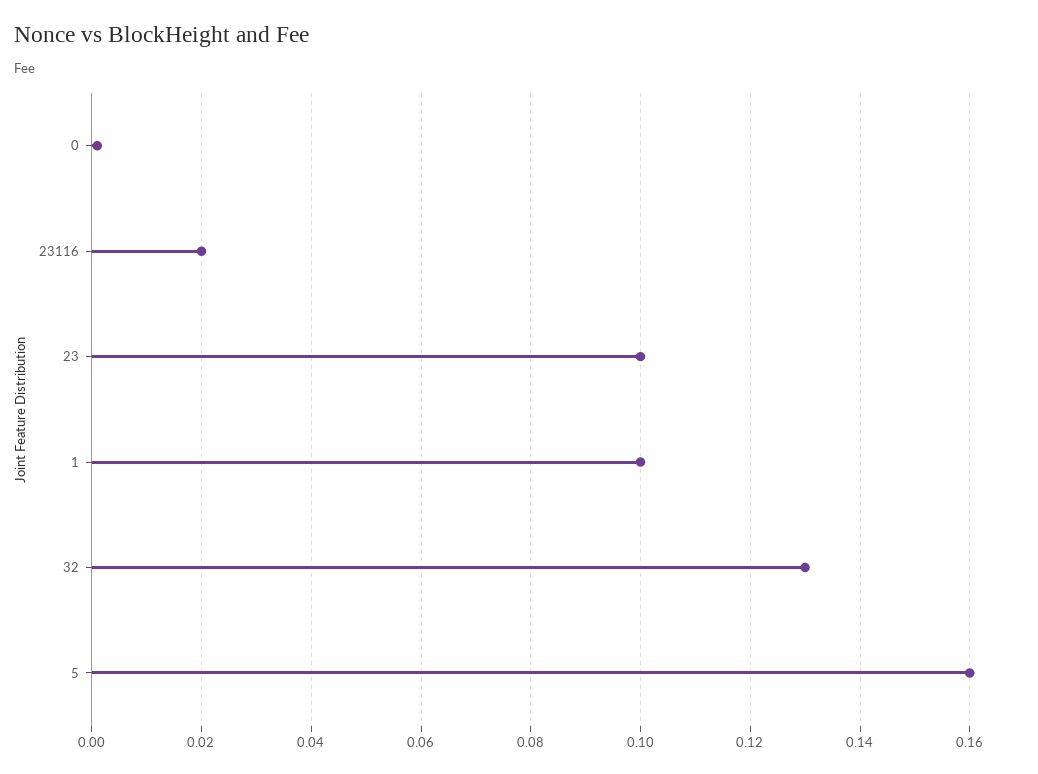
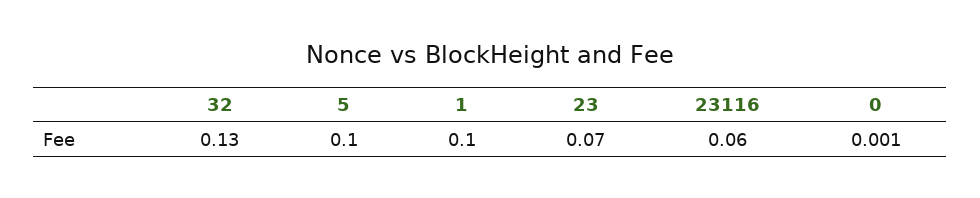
  {
    "0": 0.001,
-   "23116": 0.02,
+   "23116": 0.06,
-   "23": 0.1,
+   "23": 0.07,
    "1": 0.1,
    "32": 0.13,
-   "5": 0.16
+   "5": 0.1
  }

